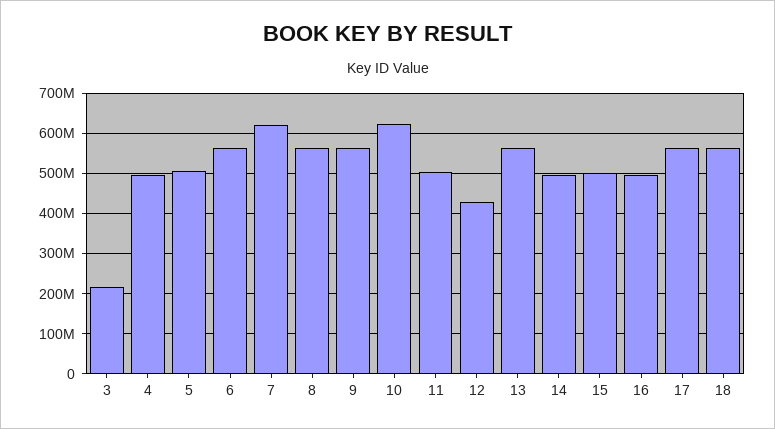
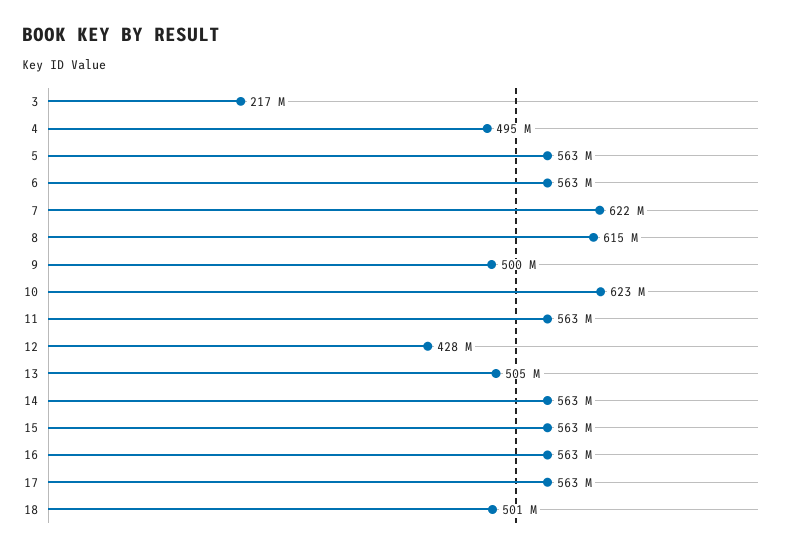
  {
    "3": 217000000,
    "4": 495000000,
-   "5": 500000000,
+   "5": 563000000,
    "6": 563000000,
    "7": 622000000,
-   "8": 560000000,
+   "8": 615000000,
-   "9": 560000000,
+   "9": 500000000,
    "10": 623000000,
-   "11": 500000000,
+   "11": 563000000,
    "12": 428000000,
-   "13": 560000000,
+   "13": 505000000,
-   "14": 500000000,
+   "14": 563000000,
-   "15": 500000000,
+   "15": 563000000,
-   "16": 500000000,
+   "16": 563000000,
    "17": 563000000,
-   "18": 560000000
+   "18": 501000000
  }

